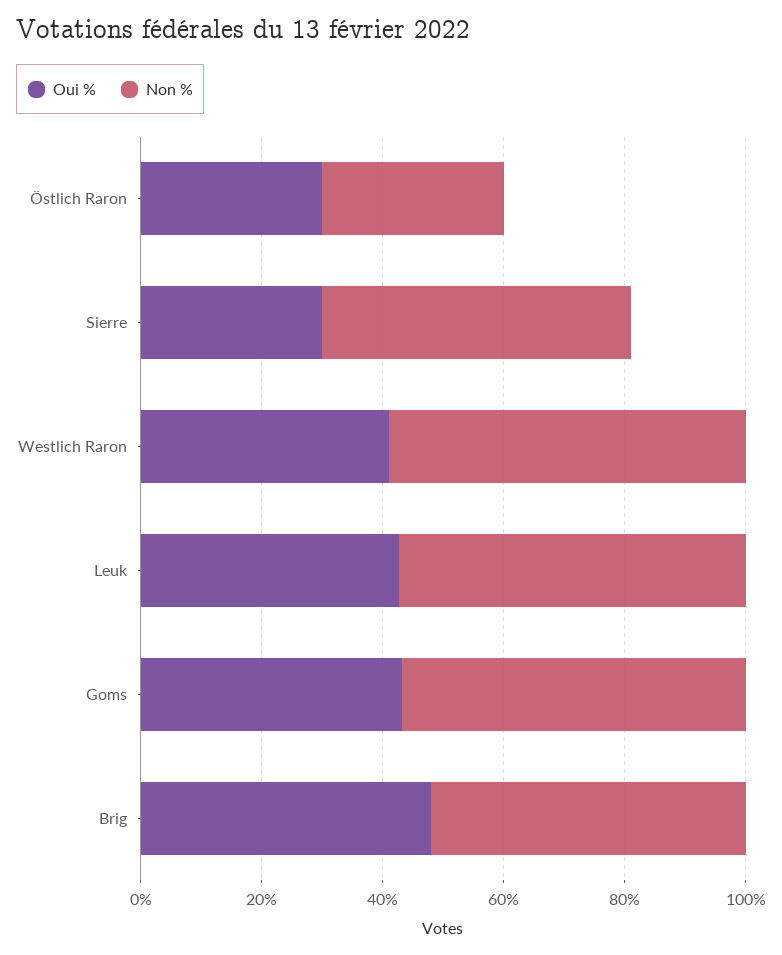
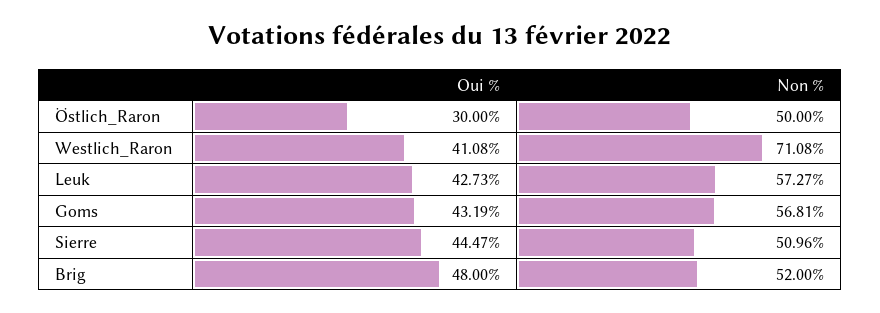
  {
    "Oui %": {
      "Östlich Raron": 30,
-     "Sierre": 30,
+     "Sierre": 44.47,
      "Westlich Raron": 41.08,
      "Leuk": 42.73,
      "Goms": 43.19,
      "Brig": 48
    },
    "Non %": {
-     "Östlich Raron": 30,
+     "Östlich Raron": 50,
      "Sierre": 50.96,
-     "Westlich Raron": 60,
+     "Westlich Raron": 71.08,
      "Leuk": 57.27,
      "Goms": 56.81,
      "Brig": 52
    }
  }

